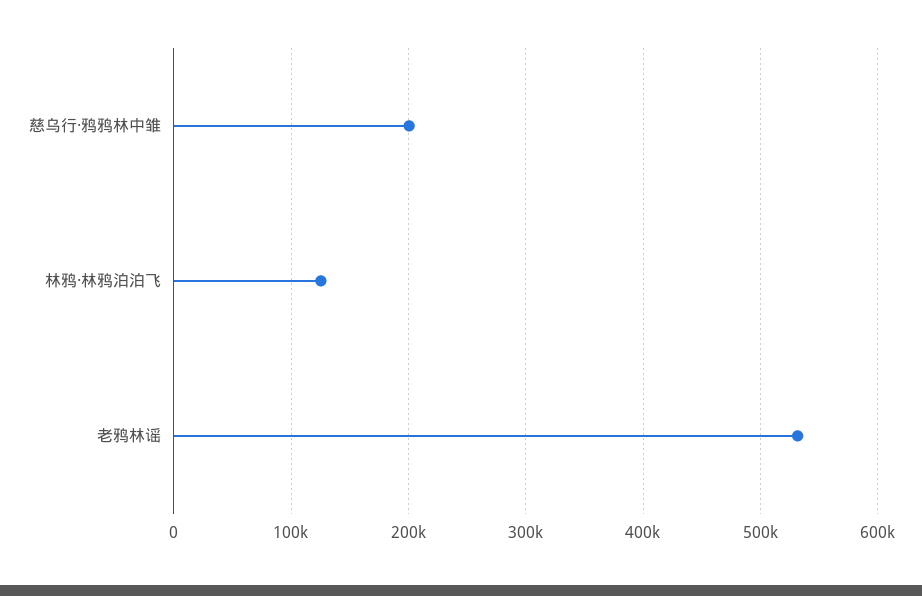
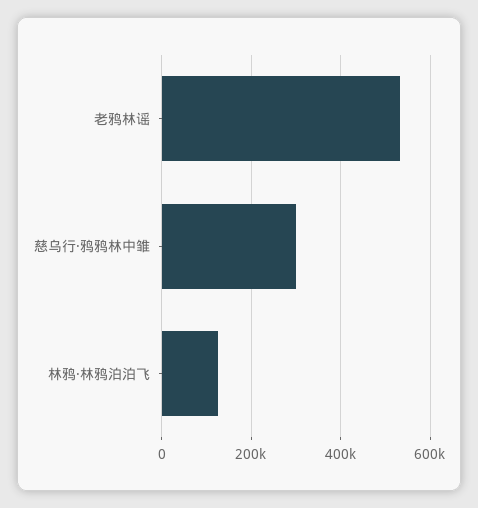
  {
-   "慈乌行·鸦鸦林中雏": 200000,
+   "慈乌行·鸦鸦林中雏": 300000,
    "林鸦·林鸦泊泊飞": 130000,
    "老鸦林谣": 530000
  }

